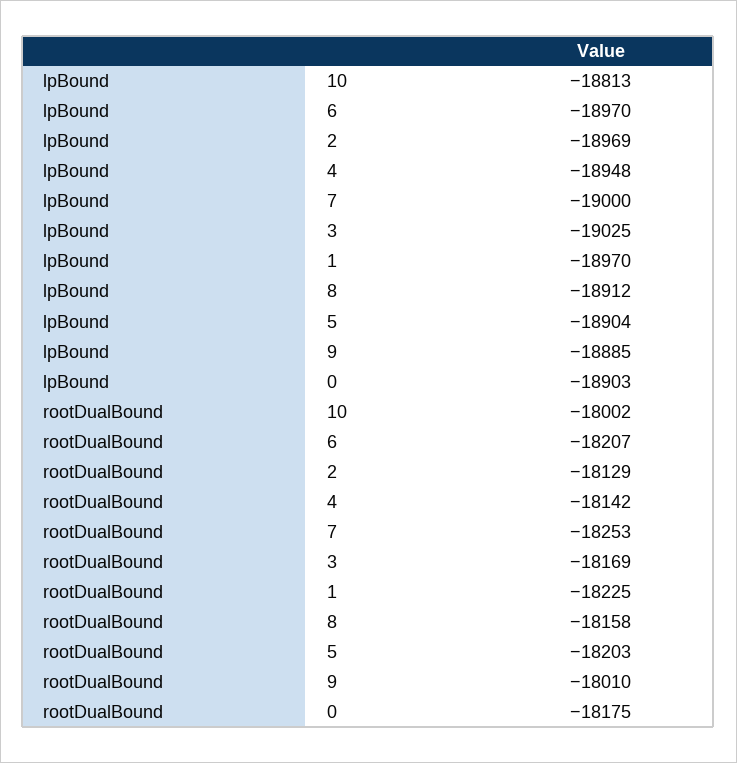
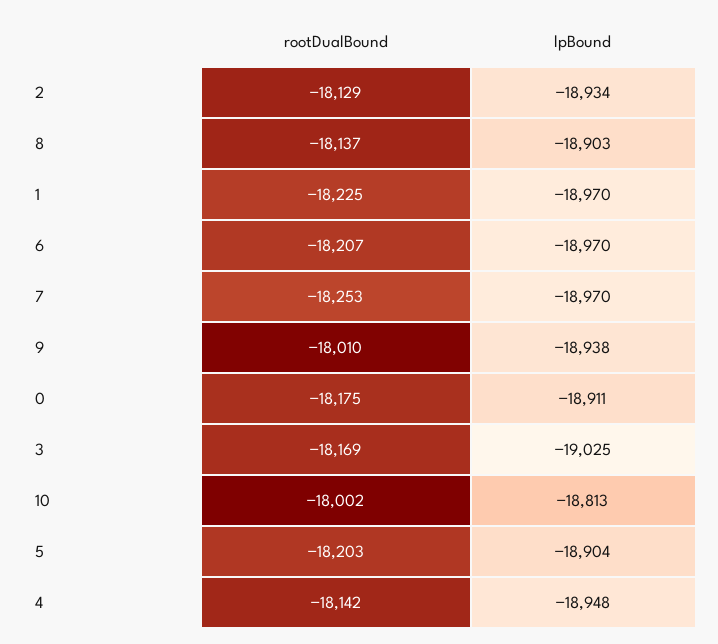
  {
    "lpBound": {
      "10": -18813,
      "6": -18970,
-     "2": -18969,
+     "2": -18934,
      "4": -18948,
-     "7": -19000,
+     "7": -18970,
      "3": -19025,
      "1": -18970,
-     "8": -18912,
+     "8": -18903,
      "5": -18904,
-     "9": -18885,
+     "9": -18938,
-     "0": -18903
+     "0": -18911
    },
    "rootDualBound": {
      "10": -18002,
      "6": -18207,
      "2": -18129,
      "4": -18142,
      "7": -18253,
      "3": -18169,
      "1": -18225,
-     "8": -18158,
+     "8": -18137,
      "5": -18203,
      "9": -18010,
      "0": -18175
    }
  }

